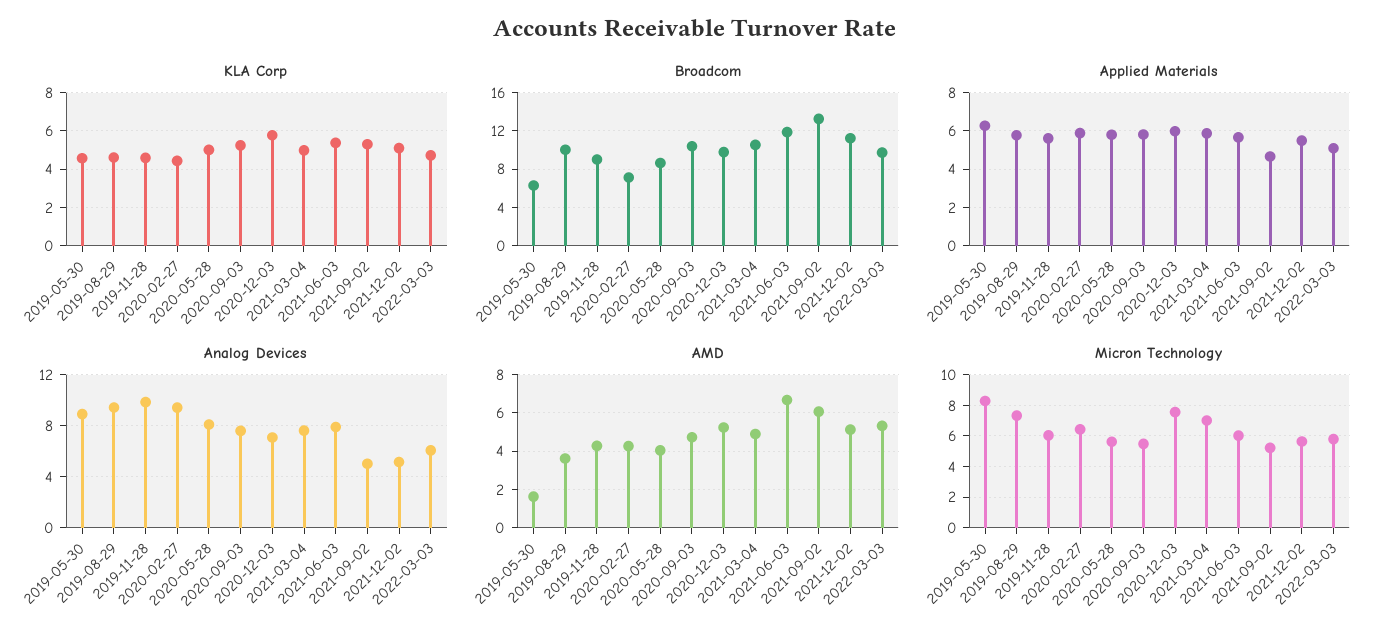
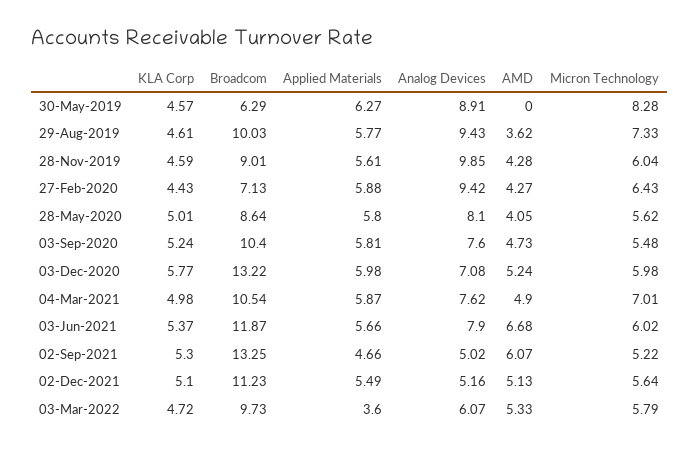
  {
    "KLA Corp": {
      "2019-05-30": 4.57,
      "2019-08-29": 4.61,
      "2019-11-28": 4.59,
      "2020-02-27": 4.43,
      "2020-05-28": 5.01,
      "2020-09-03": 5.24,
      "2020-12-03": 5.77,
      "2021-03-04": 4.98,
      "2021-06-03": 5.37,
      "2021-09-02": 5.3,
      "2021-12-02": 5.1,
      "2022-03-03": 4.72
    },
    "Broadcom": {
      "2019-05-30": 6.29,
      "2019-08-29": 10.03,
      "2019-11-28": 9.01,
      "2020-02-27": 7.13,
      "2020-05-28": 8.64,
      "2020-09-03": 10.4,
-     "2020-12-03": 10,
+     "2020-12-03": 13.22,
      "2021-03-04": 10.54,
      "2021-06-03": 11.87,
      "2021-09-02": 13.25,
      "2021-12-02": 11.23,
      "2022-03-03": 9.73
    },
    "Applied Materials": {
      "2019-05-30": 6.27,
      "2019-08-29": 5.77,
      "2019-11-28": 5.61,
      "2020-02-27": 5.88,
      "2020-05-28": 5.8,
      "2020-09-03": 5.81,
      "2020-12-03": 5.98,
      "2021-03-04": 5.87,
      "2021-06-03": 5.66,
      "2021-09-02": 4.66,
      "2021-12-02": 5.49,
-     "2022-03-03": 5
+     "2022-03-03": 3.6
    },
    "Analog Devices": {
      "2019-05-30": 8.91,
      "2019-08-29": 9.43,
      "2019-11-28": 9.85,
      "2020-02-27": 9.42,
      "2020-05-28": 8.1,
      "2020-09-03": 7.6,
      "2020-12-03": 7.08,
      "2021-03-04": 7.62,
      "2021-06-03": 7.9,
      "2021-09-02": 5.02,
      "2021-12-02": 5.16,
      "2022-03-03": 6.07
    },
    "AMD": {
-     "2019-05-30": 1.5,
+     "2019-05-30": 0,
      "2019-08-29": 3.62,
      "2019-11-28": 4.28,
      "2020-02-27": 4.27,
      "2020-05-28": 4.05,
      "2020-09-03": 4.73,
      "2020-12-03": 5.24,
      "2021-03-04": 4.9,
      "2021-06-03": 6.68,
      "2021-09-02": 6.07,
      "2021-12-02": 5.13,
      "2022-03-03": 5.33
    },
    "Micron Technology": {
      "2019-05-30": 8.28,
      "2019-08-29": 7.33,
      "2019-11-28": 6.04,
      "2020-02-27": 6.43,
      "2020-05-28": 5.62,
      "2020-09-03": 5.48,
-     "2020-12-03": 7.5,
+     "2020-12-03": 5.98,
      "2021-03-04": 7.01,
      "2021-06-03": 6.02,
      "2021-09-02": 5.22,
      "2021-12-02": 5.64,
      "2022-03-03": 5.79
    }
  }

